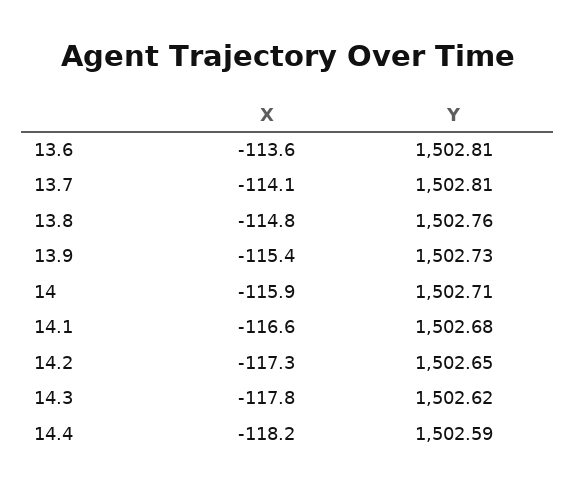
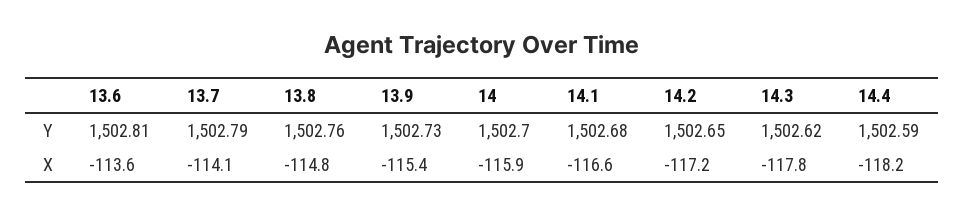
  {
    "X": {
      "13.6": -113.6,
      "13.7": -114.1,
      "13.8": -114.8,
      "13.9": -115.4,
      "14": -115.9,
      "14.1": -116.6,
-     "14.2": -117.3,
+     "14.2": -117.2,
      "14.3": -117.8,
      "14.4": -118.2
    },
    "Y": {
      "13.6": 1502.81,
-     "13.7": 1502.81,
+     "13.7": 1502.79,
      "13.8": 1502.76,
      "13.9": 1502.73,
-     "14": 1502.71,
+     "14": 1502.7,
      "14.1": 1502.68,
      "14.2": 1502.65,
      "14.3": 1502.62,
      "14.4": 1502.59
    }
  }

